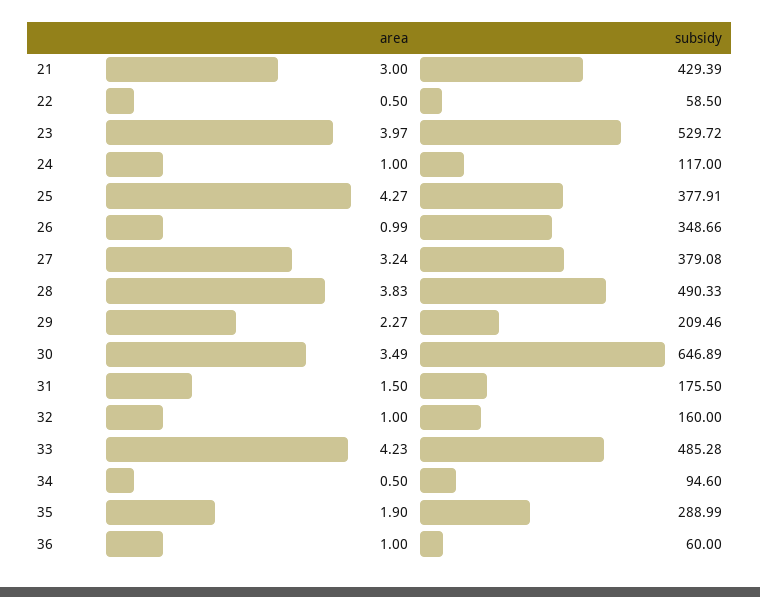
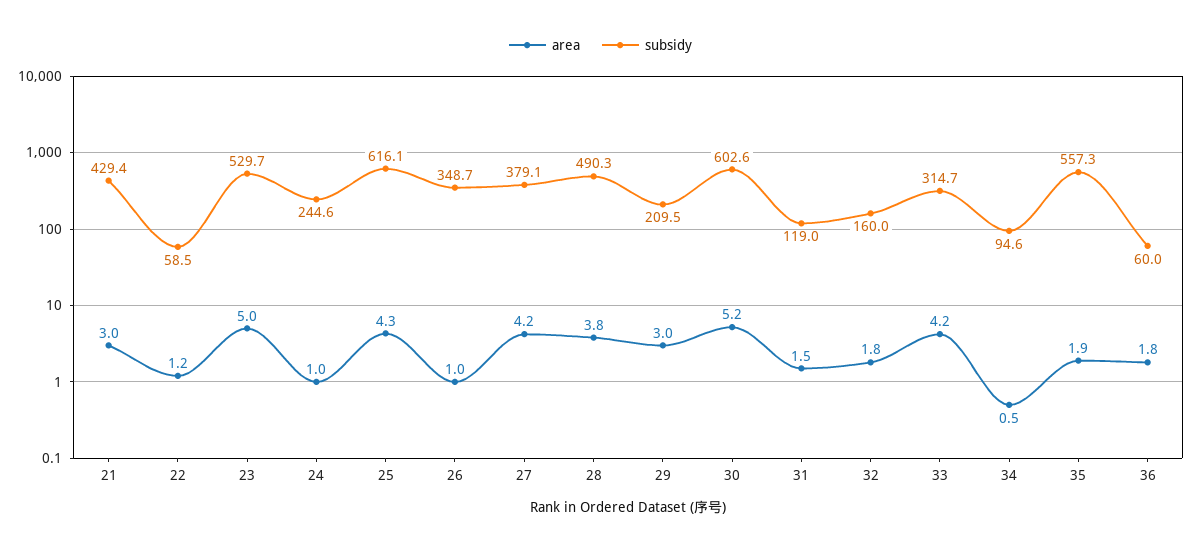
  {
    "area": {
      "21": 3,
-     "22": 0.5,
+     "22": 1.2,
-     "23": 3.97,
+     "23": 5,
      "24": 1,
      "25": 4.27,
      "26": 0.99,
-     "27": 3.24,
+     "27": 4.2,
      "28": 3.83,
-     "29": 2.27,
+     "29": 3,
-     "30": 3.49,
+     "30": 5.2,
      "31": 1.5,
-     "32": 1,
+     "32": 1.8,
      "33": 4.23,
      "34": 0.5,
      "35": 1.9,
-     "36": 1
+     "36": 1.8
    },
    "subsidy": {
      "21": 429.39,
      "22": 58.5,
      "23": 529.72,
-     "24": 117,
+     "24": 244.6,
-     "25": 377.91,
+     "25": 616.1,
      "26": 348.66,
      "27": 379.08,
      "28": 490.33,
      "29": 209.46,
-     "30": 646.89,
+     "30": 602.6,
-     "31": 175.5,
+     "31": 119,
      "32": 160,
-     "33": 485.28,
+     "33": 314.7,
      "34": 94.6,
-     "35": 288.99,
+     "35": 557.3,
      "36": 60
    }
  }

